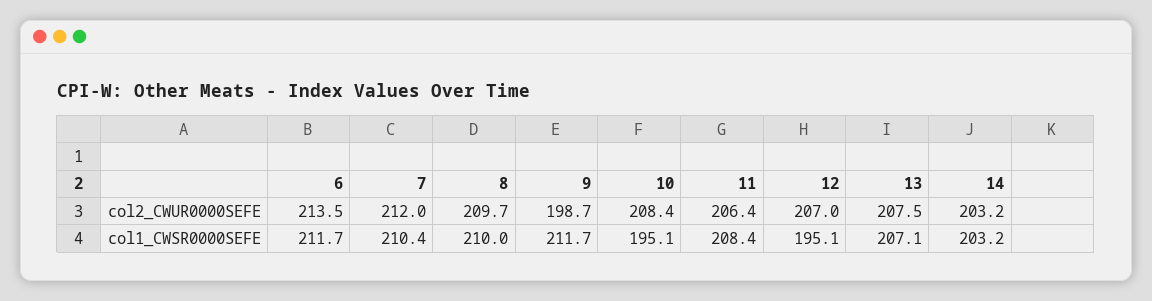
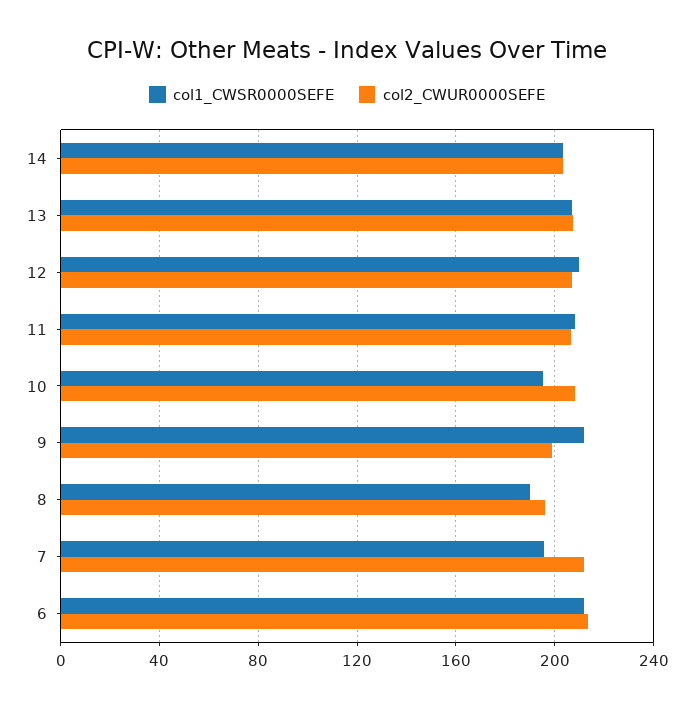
  {
    "col2_CWUR0000SEFE": {
      "6": 213.5,
      "7": 212,
-     "8": 209.7,
+     "8": 195,
      "9": 198.7,
      "10": 208.4,
      "11": 206.4,
      "12": 207,
      "13": 207.5,
      "14": 203.2
    },
    "col1_CWSR0000SEFE": {
      "6": 211.7,
-     "7": 210.4,
+     "7": 195,
-     "8": 210,
+     "8": 190,
      "9": 211.7,
      "10": 195.1,
      "11": 208.4,
-     "12": 195.1,
+     "12": 210,
      "13": 207.1,
      "14": 203.2
    }
  }

